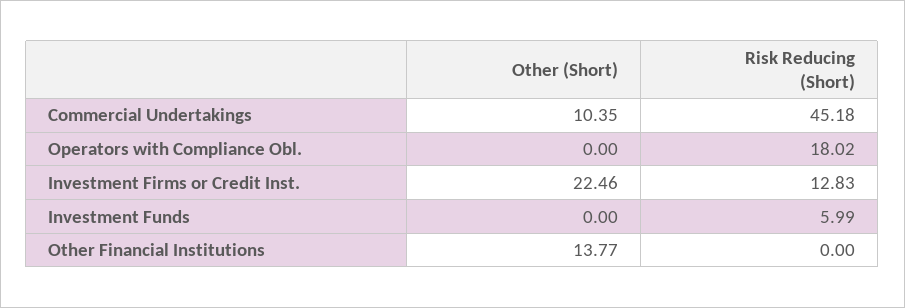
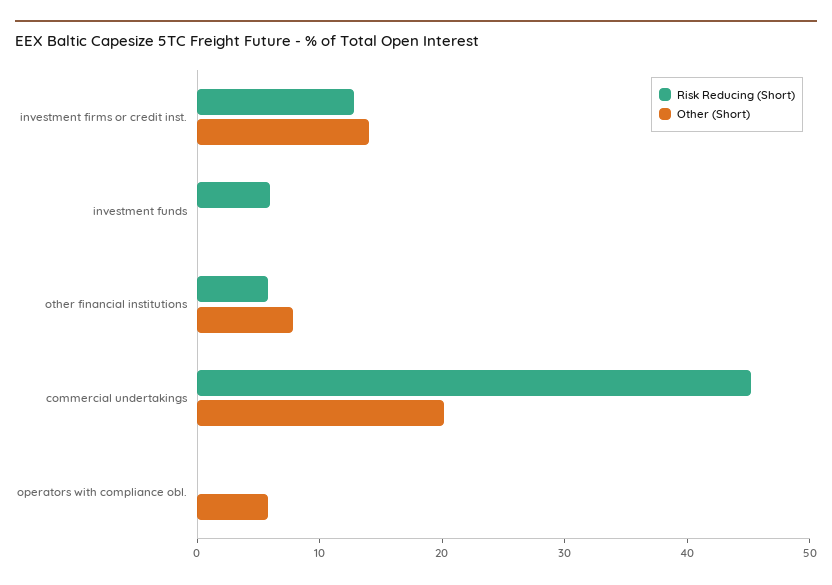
  {
    "Other (Short)": {
-     "Commercial Undertakings": 10.35,
+     "Commercial Undertakings": 20,
-     "Operators with Compliance Obl.": 0,
+     "Operators with Compliance Obl.": 6,
-     "Investment Firms or Credit Inst.": 22.46,
+     "Investment Firms or Credit Inst.": 14,
      "Investment Funds": 0,
-     "Other Financial Institutions": 13.77
+     "Other Financial Institutions": 8
    },
    "Risk Reducing (Short)": {
      "Commercial Undertakings": 45.18,
-     "Operators with Compliance Obl.": 18.02,
+     "Operators with Compliance Obl.": 0,
      "Investment Firms or Credit Inst.": 12.83,
      "Investment Funds": 5.99,
-     "Other Financial Institutions": 0
+     "Other Financial Institutions": 6
    }
  }

